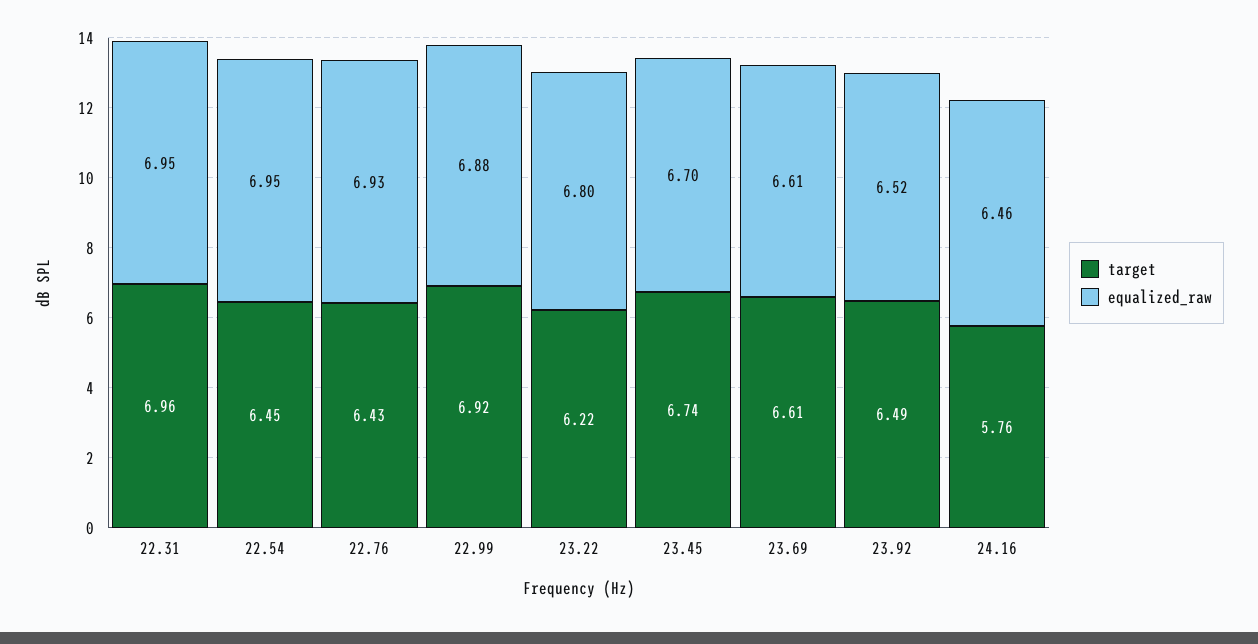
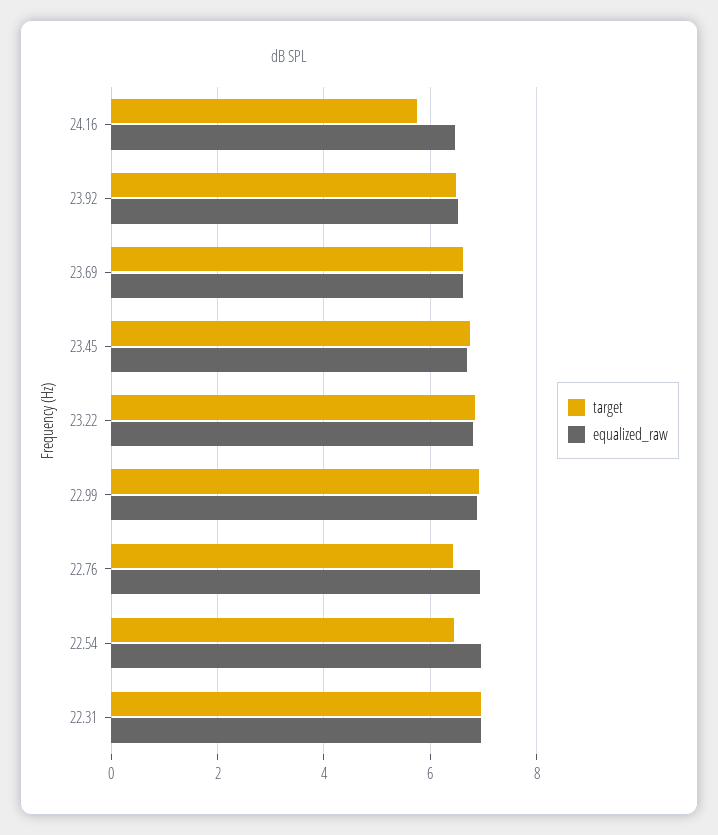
  {
    "target": {
      "22.31": 6.96,
      "22.54": 6.45,
      "22.76": 6.43,
      "22.99": 6.92,
-     "23.22": 6.22,
+     "23.22": 6.8,
      "23.45": 6.74,
      "23.69": 6.61,
      "23.92": 6.49,
      "24.16": 5.76
    },
    "equalized_raw": {
      "22.31": 6.95,
      "22.54": 6.95,
      "22.76": 6.93,
      "22.99": 6.88,
      "23.22": 6.8,
      "23.45": 6.7,
      "23.69": 6.61,
      "23.92": 6.52,
      "24.16": 6.46
    }
  }

